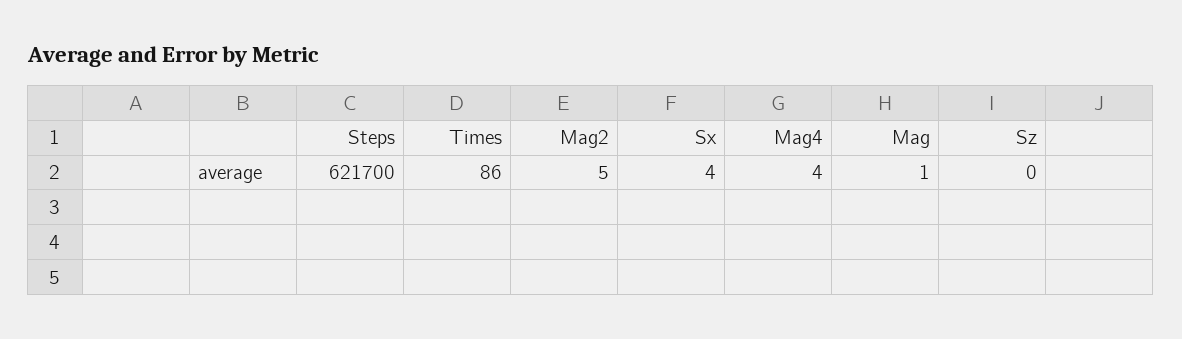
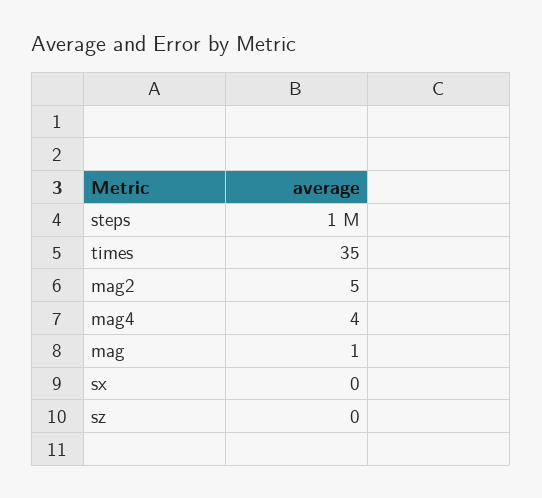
  {
-   "Steps": 621700,
+   "Steps": 1000000,
-   "Times": 86,
+   "Times": 35,
    "Mag2": 5,
-   "Sx": 4,
+   "Sx": 0,
    "Mag4": 4,
    "Mag": 1,
    "Sz": 0
  }

